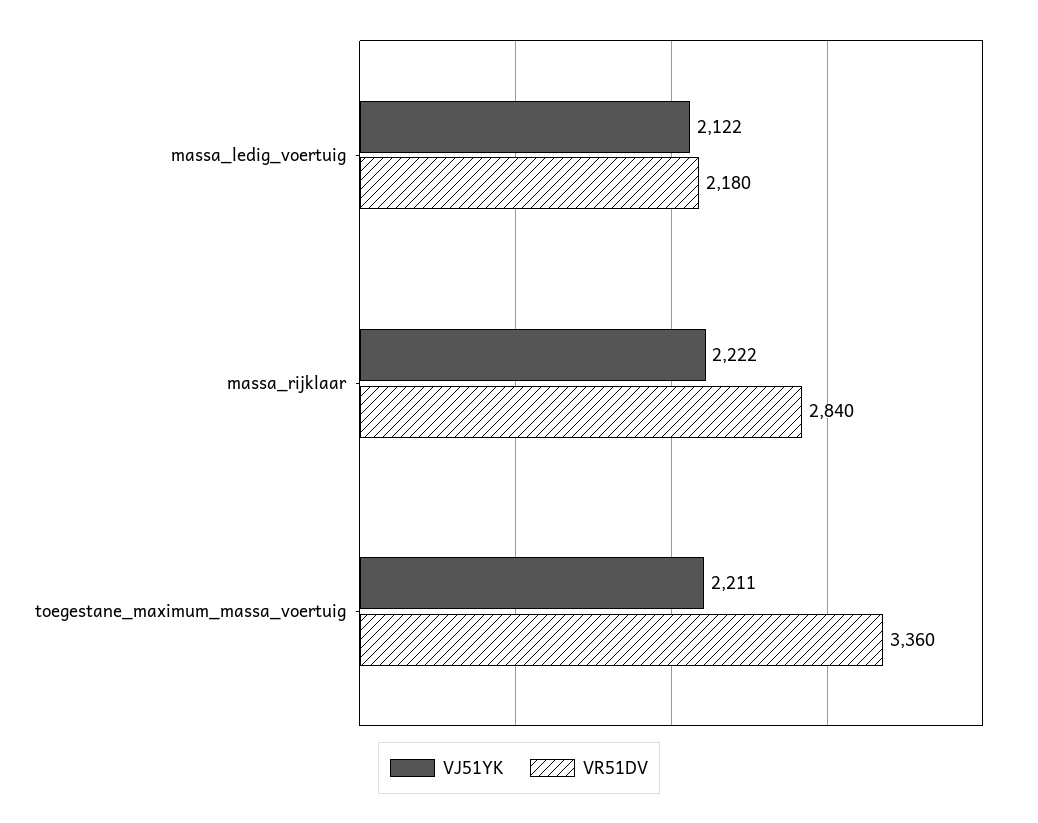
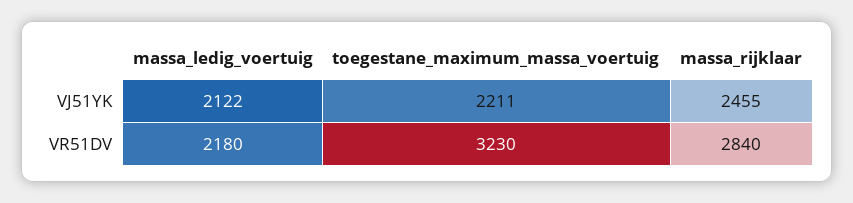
  {
    "VJ51YK": {
      "massa_ledig_voertuig": 2122,
-     "massa_rijklaar": 2222,
+     "massa_rijklaar": 2455,
      "toegestane_maximum_massa_voertuig": 2211
    },
    "VR51DV": {
      "massa_ledig_voertuig": 2180,
      "massa_rijklaar": 2840,
-     "toegestane_maximum_massa_voertuig": 3360
+     "toegestane_maximum_massa_voertuig": 3230
    }
  }

